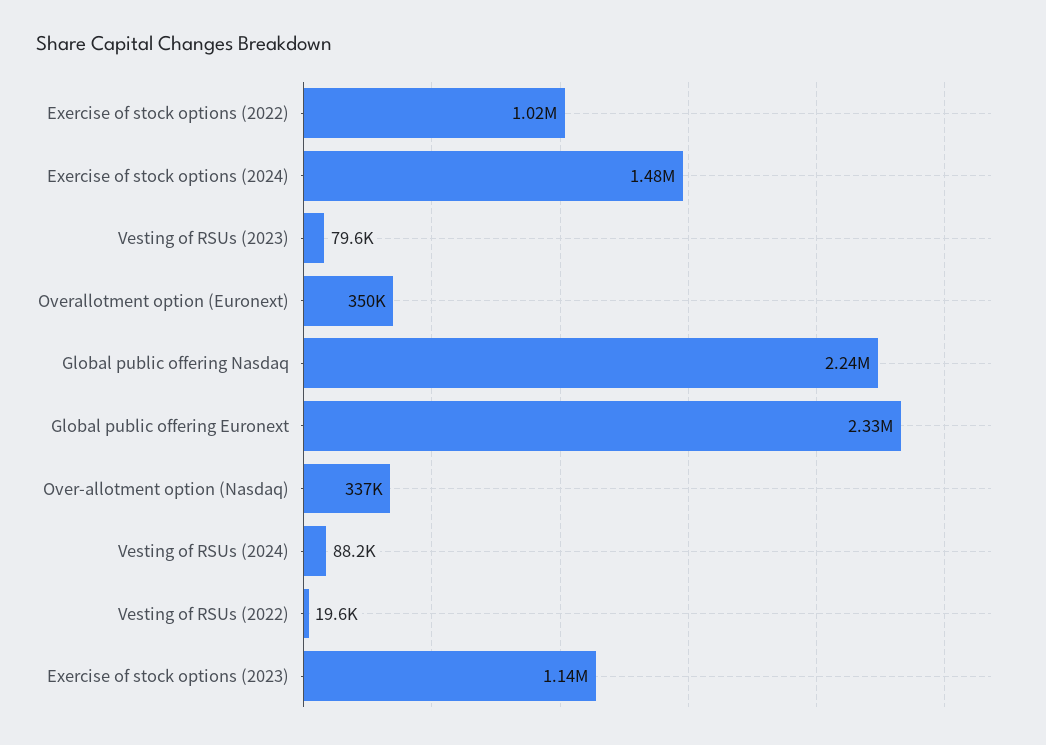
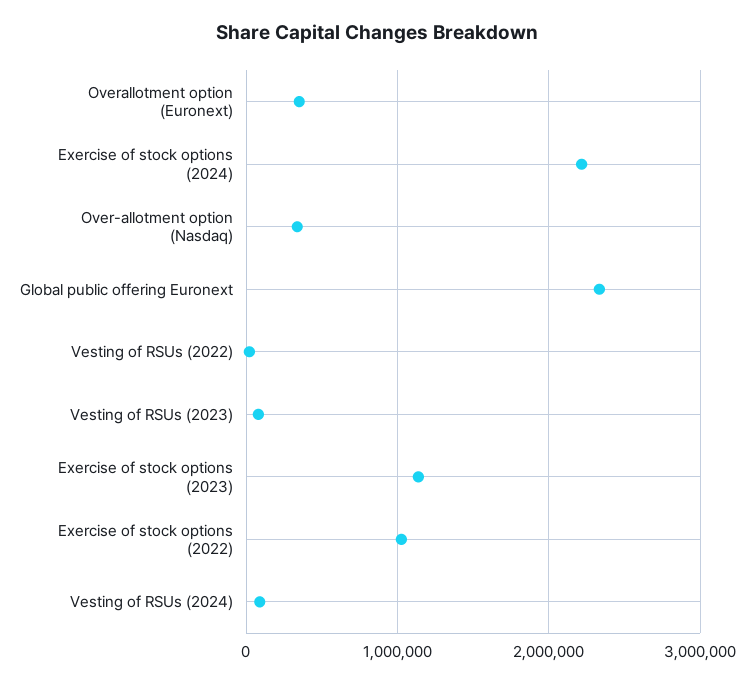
  {
    "Exercise of stock options (2022)": 1020000,
-   "Exercise of stock options (2024)": 1480000,
+   "Exercise of stock options (2024)": 2200000,
    "Vesting of RSUs (2023)": 79600,
    "Overallotment option (Euronext)": 350000,
-   "Global public offering Nasdaq": 2240000,
    "Global public offering Euronext": 2330000,
    "Over-allotment option (Nasdaq)": 337000,
    "Vesting of RSUs (2024)": 88200,
    "Vesting of RSUs (2022)": 19600,
    "Exercise of stock options (2023)": 1140000
  }

